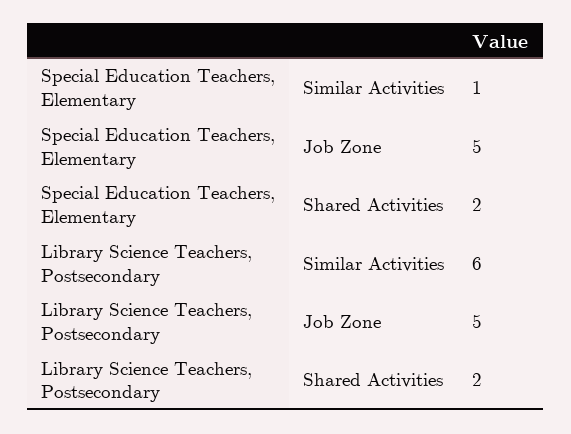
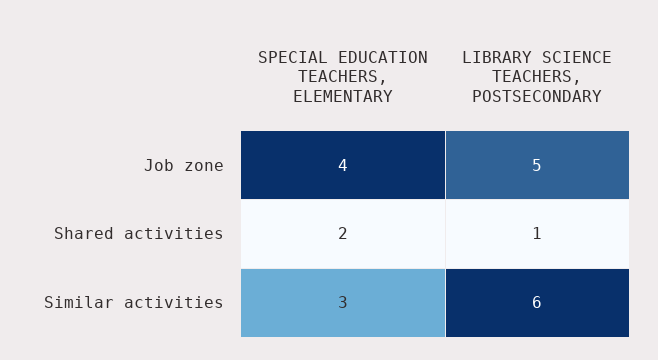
  {
    "Special Education Teachers, Elementary": {
-     "Similar Activities": 1,
+     "Similar Activities": 3,
-     "Job Zone": 5,
+     "Job Zone": 4,
      "Shared Activities": 2
    },
    "Library Science Teachers, Postsecondary": {
      "Similar Activities": 6,
      "Job Zone": 5,
-     "Shared Activities": 2
+     "Shared Activities": 1
    }
  }

